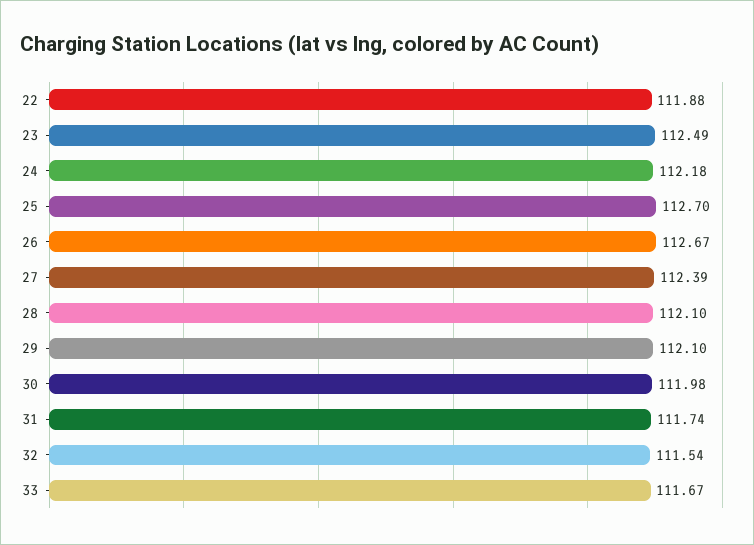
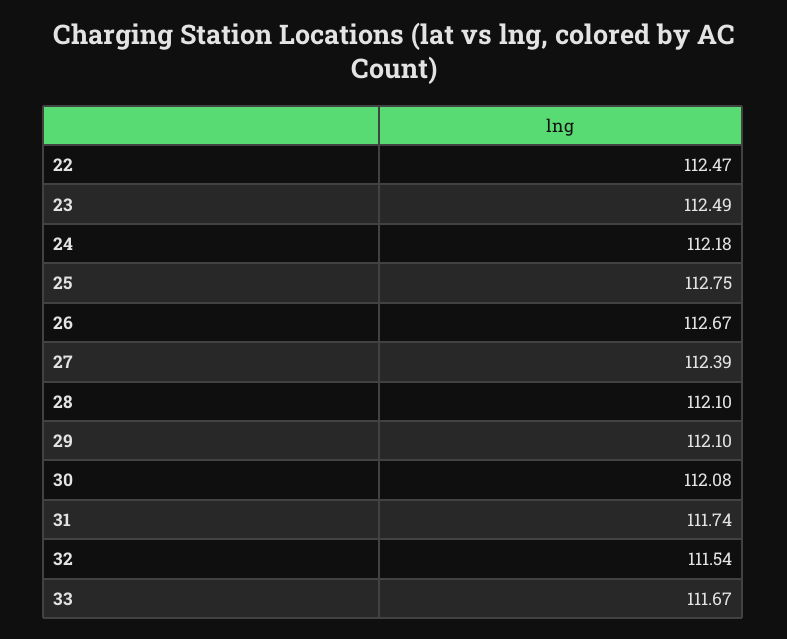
  {
-   "22": 111.88,
+   "22": 112.47,
    "23": 112.49,
    "24": 112.18,
-   "25": 112.7,
+   "25": 112.75,
    "26": 112.67,
    "27": 112.39,
    "28": 112.1,
    "29": 112.1,
-   "30": 111.98,
+   "30": 112.08,
    "31": 111.74,
    "32": 111.54,
    "33": 111.67
  }

